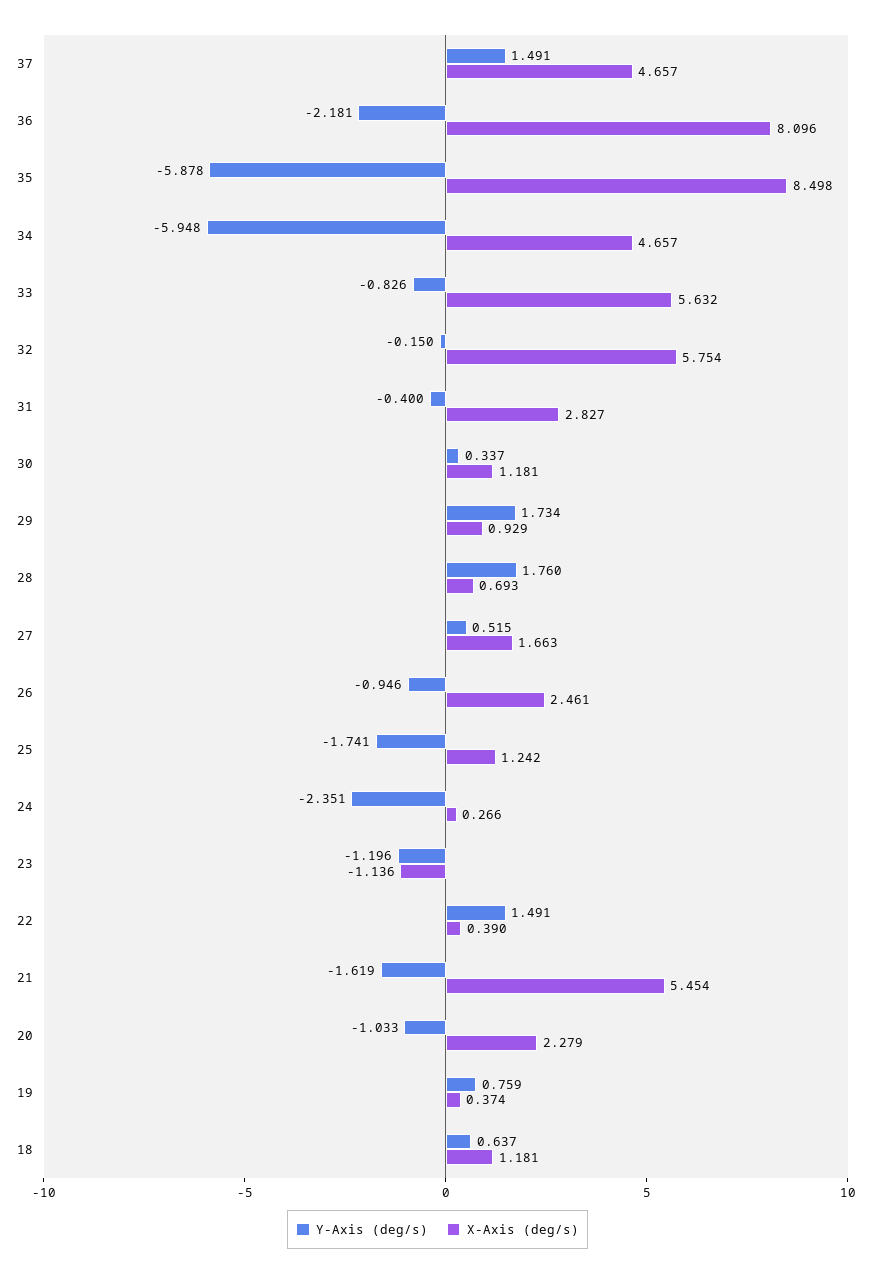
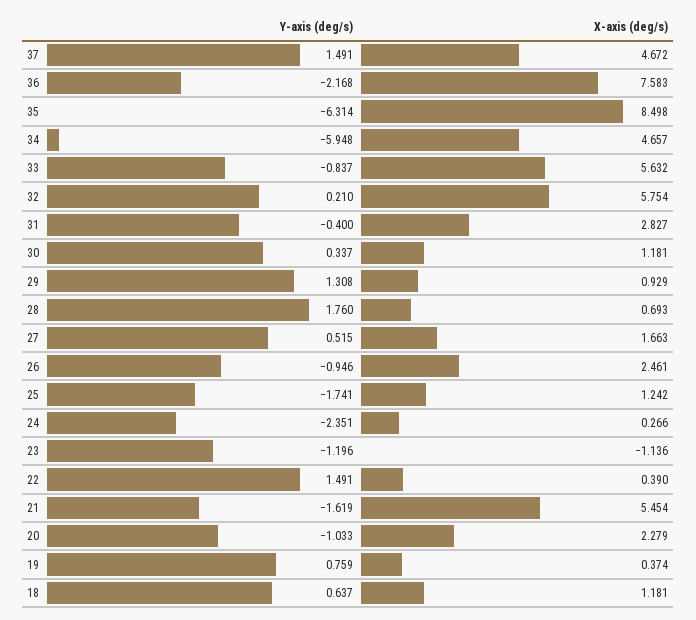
  {
    "Y-Axis (deg/s)": {
      "37": 1.491,
-     "36": -2.181,
+     "36": -2.168,
-     "35": -5.878,
+     "35": -6.314,
      "34": -5.948,
-     "33": -0.826,
+     "33": -0.837,
-     "32": -0.15,
+     "32": 0.21,
      "31": -0.4,
      "30": 0.337,
-     "29": 1.734,
+     "29": 1.308,
      "28": 1.76,
      "27": 0.515,
      "26": -0.946,
      "25": -1.741,
      "24": -2.351,
      "23": -1.196,
      "22": 1.491,
      "21": -1.619,
      "20": -1.033,
      "19": 0.759,
      "18": 0.637
    },
    "X-Axis (deg/s)": {
-     "37": 4.657,
+     "37": 4.672,
-     "36": 8.096,
+     "36": 7.583,
      "35": 8.498,
      "34": 4.657,
      "33": 5.632,
      "32": 5.754,
      "31": 2.827,
      "30": 1.181,
      "29": 0.929,
      "28": 0.693,
      "27": 1.663,
      "26": 2.461,
      "25": 1.242,
      "24": 0.266,
      "23": -1.136,
      "22": 0.39,
      "21": 5.454,
      "20": 2.279,
      "19": 0.374,
      "18": 1.181
    }
  }

